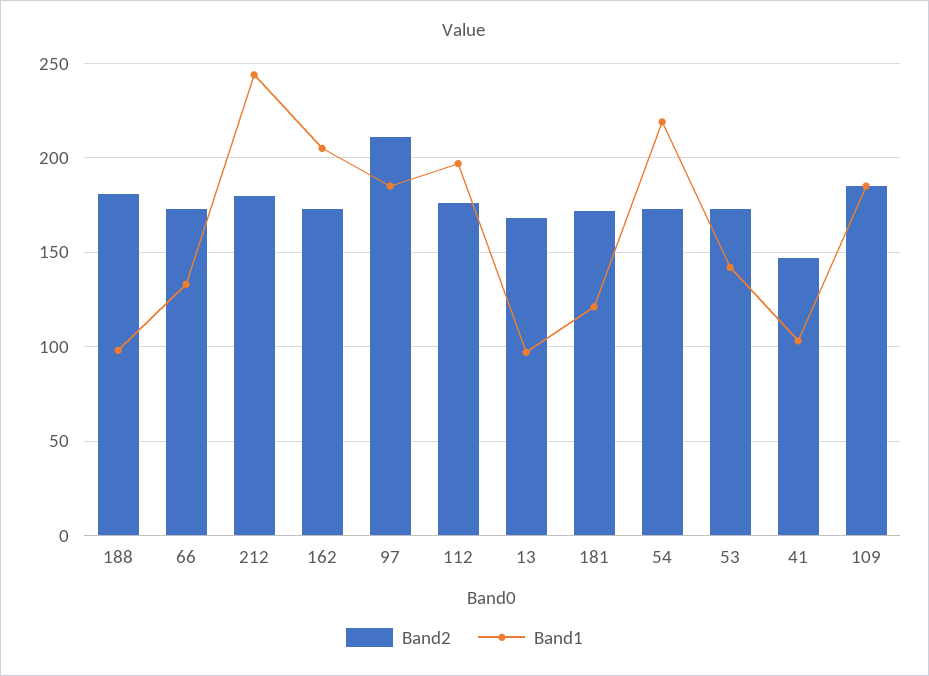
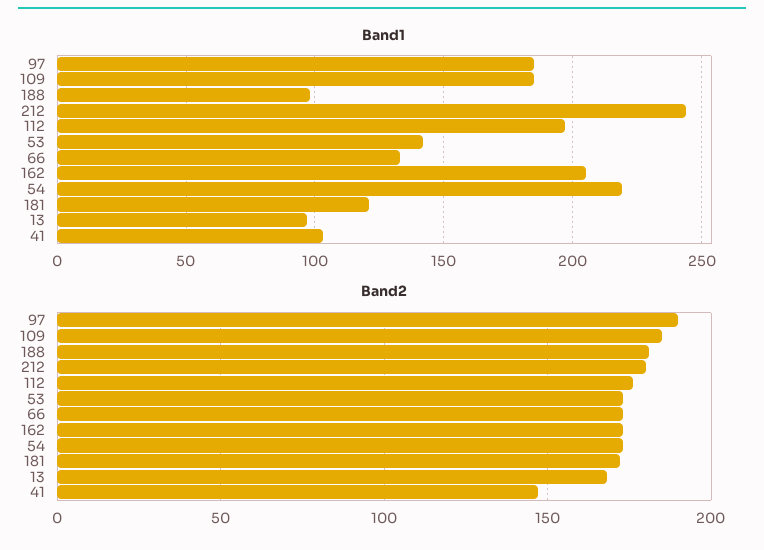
  {
    "Band2": {
      "188": 180,
      "66": 175,
      "212": 180,
      "162": 175,
-     "97": 210,
+     "97": 190,
      "112": 175,
      "13": 170,
      "181": 170,
      "54": 175,
      "53": 175,
      "41": 145,
      "109": 185
    },
    "Band1": {
      "188": 100,
      "66": 135,
      "212": 245,
      "162": 205,
      "97": 185,
      "112": 195,
      "13": 95,
      "181": 120,
      "54": 220,
      "53": 140,
      "41": 105,
      "109": 185
    }
  }

